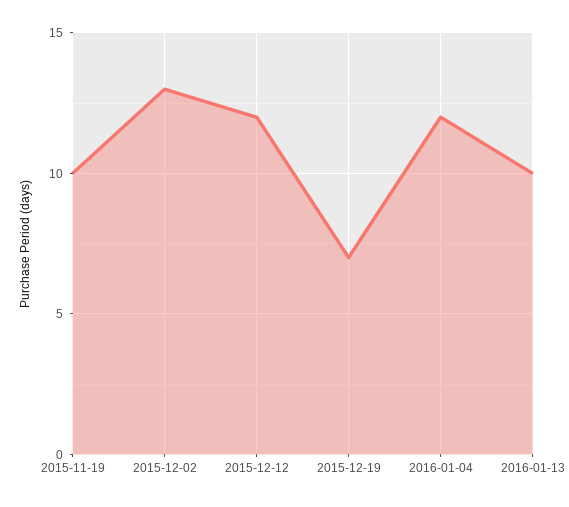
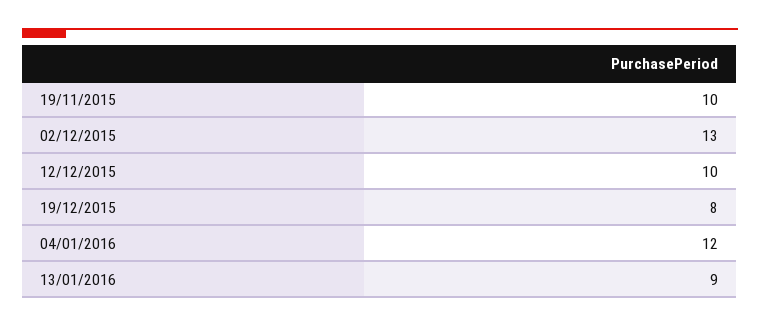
  {
    "2015-11-19": 10,
    "2015-12-02": 13,
-   "2015-12-12": 12,
+   "2015-12-12": 10,
-   "2015-12-19": 7,
+   "2015-12-19": 8,
    "2016-01-04": 12,
-   "2016-01-13": 10
+   "2016-01-13": 9
  }

